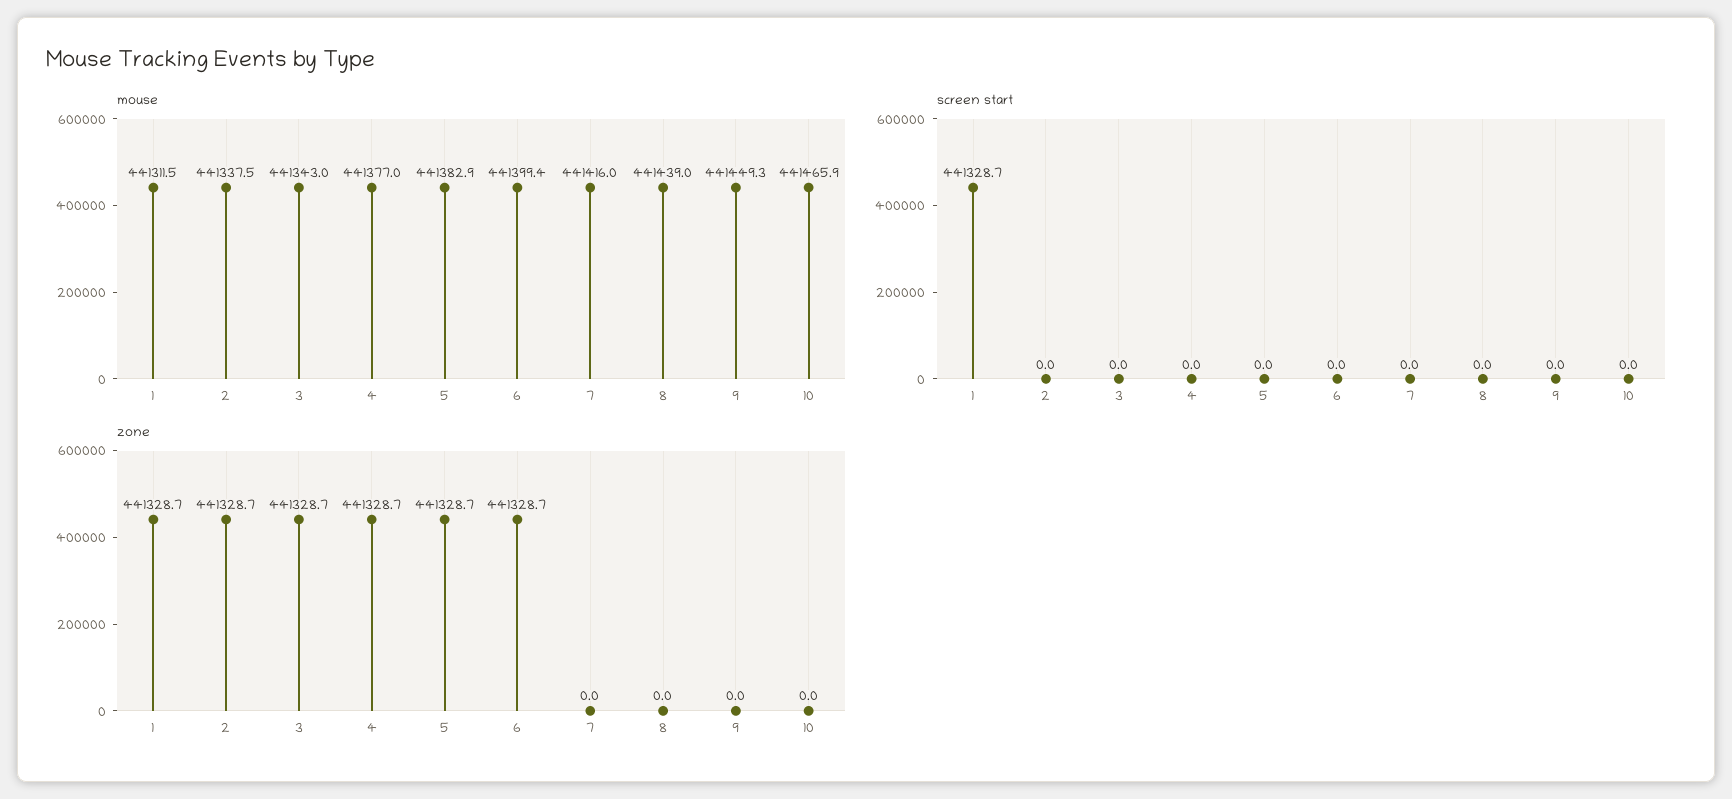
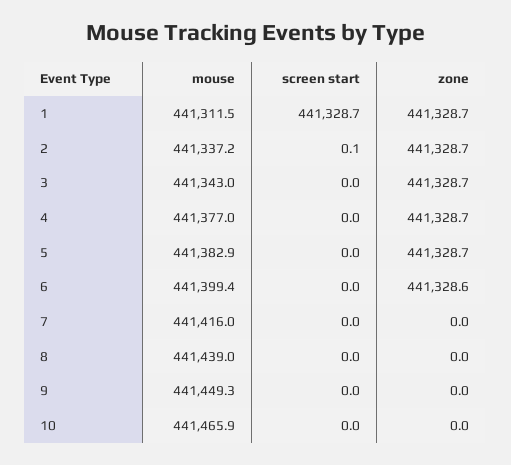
  {
    "mouse": {
      "1": 441311.5,
-     "2": 441337.5,
+     "2": 441337.2,
      "3": 441343,
      "4": 441377,
      "5": 441382.9,
      "6": 441399.4,
      "7": 441416,
      "8": 441439,
      "9": 441449.3,
      "10": 441465.9
    },
    "screen start": {
      "1": 441328.7,
-     "2": 0,
+     "2": 0.1,
      "3": 0,
      "4": 0,
      "5": 0,
      "6": 0,
      "7": 0,
      "8": 0,
      "9": 0,
      "10": 0
    },
    "zone": {
      "1": 441328.7,
      "2": 441328.7,
      "3": 441328.7,
      "4": 441328.7,
      "5": 441328.7,
-     "6": 441328.7,
+     "6": 441328.6,
      "7": 0,
      "8": 0,
      "9": 0,
      "10": 0
    }
  }

